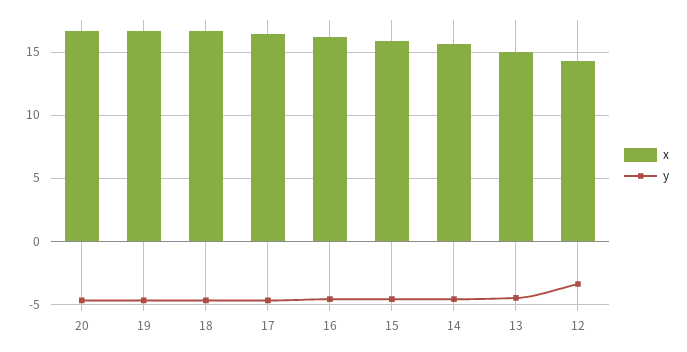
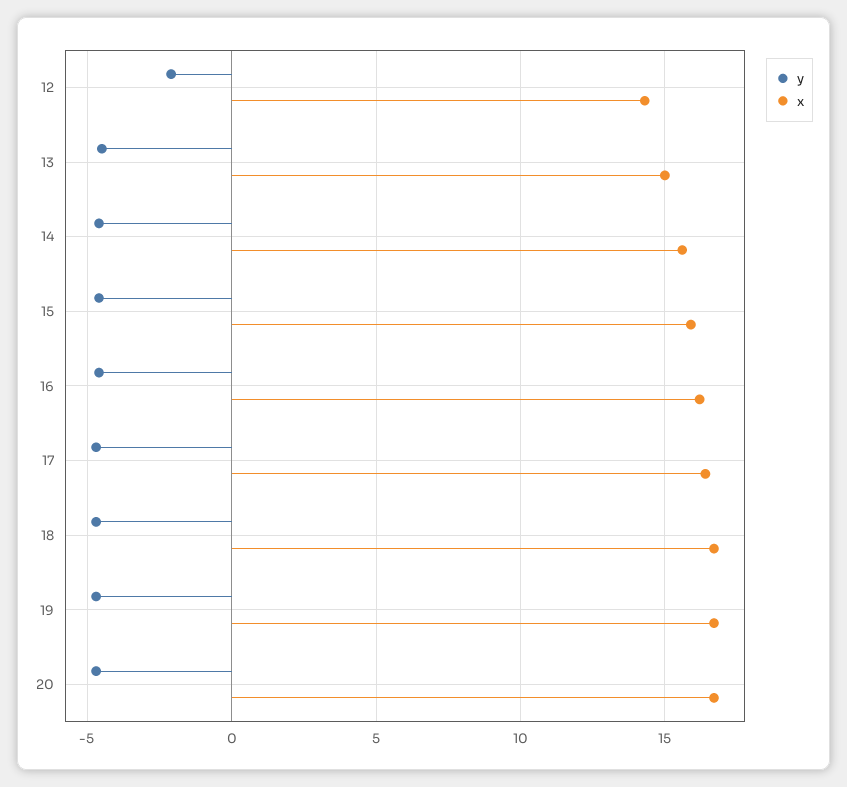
  {
    "x": {
      "20": 16.5,
      "19": 16.5,
      "18": 16.5,
      "17": 16.5,
      "16": 16,
      "15": 16,
      "14": 15.5,
      "13": 15,
      "12": 14.5
    },
    "y": {
      "20": -4.5,
      "19": -4.5,
      "18": -4.5,
      "17": -4.5,
      "16": -4.5,
      "15": -4.5,
      "14": -4.5,
      "13": -4.5,
-     "12": -3.5
+     "12": -2
    }
  }

